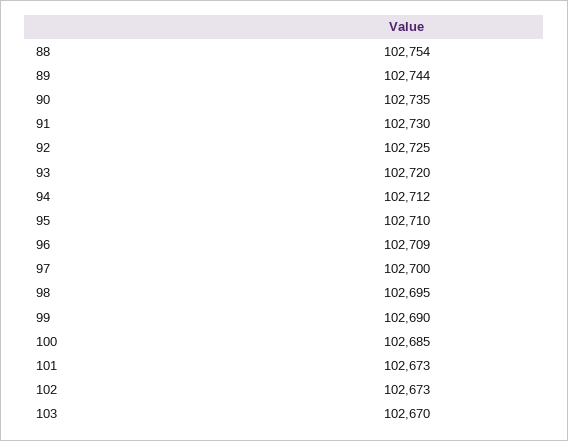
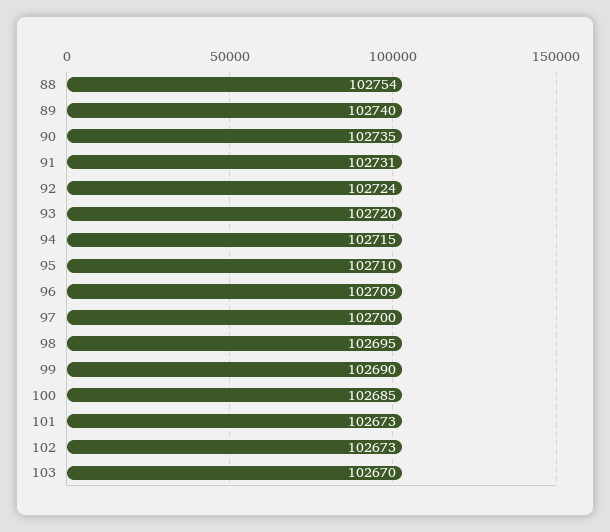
  {
    "88": 102754,
-   "89": 102744,
+   "89": 102740,
    "90": 102735,
-   "91": 102730,
+   "91": 102731,
-   "92": 102725,
+   "92": 102724,
    "93": 102720,
-   "94": 102712,
+   "94": 102715,
    "95": 102710,
    "96": 102709,
    "97": 102700,
    "98": 102695,
    "99": 102690,
    "100": 102685,
    "101": 102673,
    "102": 102673,
    "103": 102670
  }

